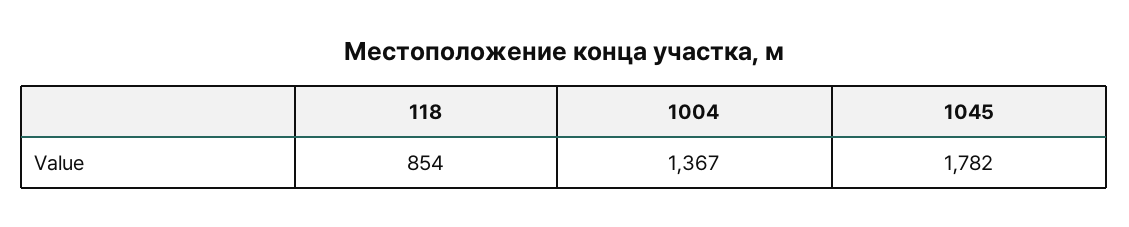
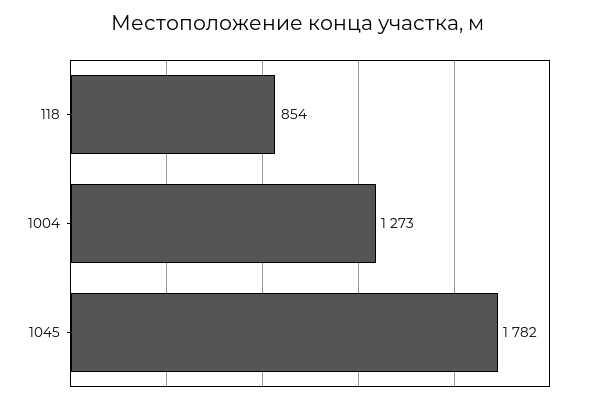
  {
    "118": 854,
-   "1004": 1367,
+   "1004": 1273,
    "1045": 1782
  }

